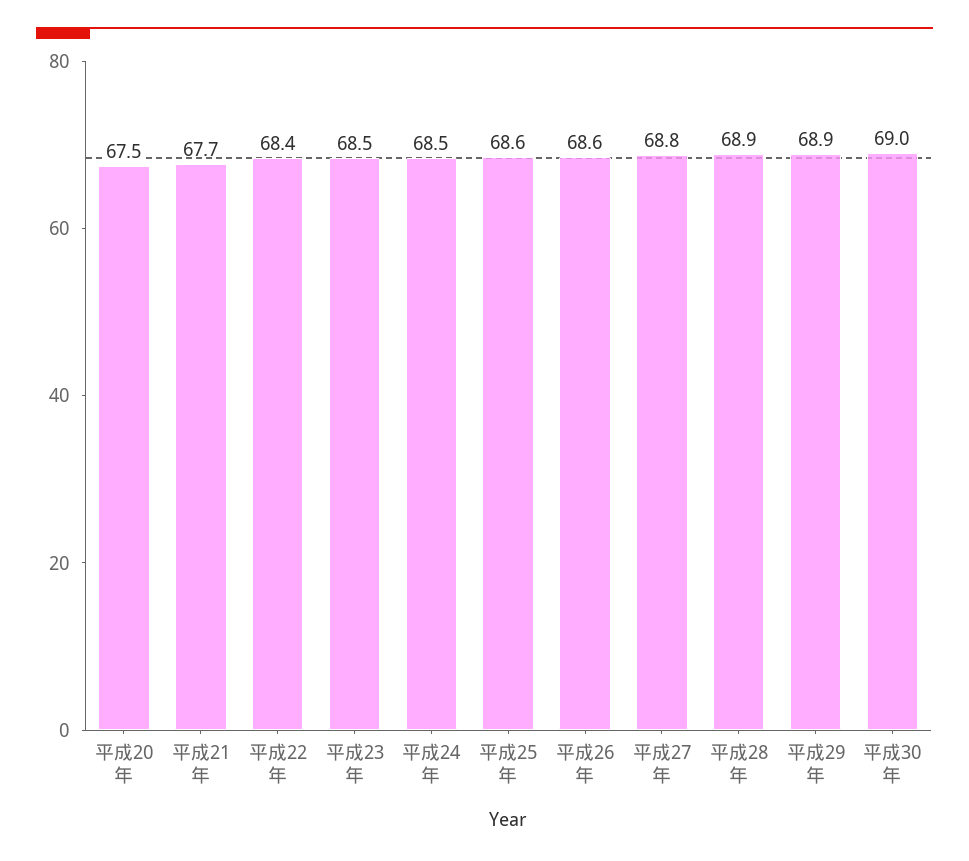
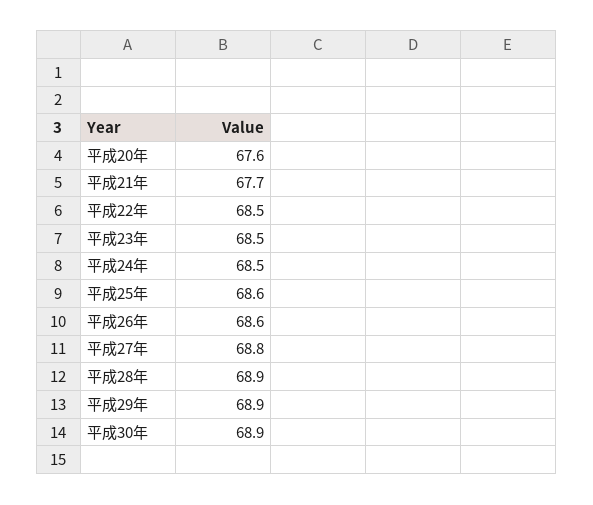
  {
-   "平成20年": 67.5,
+   "平成20年": 67.6,
    "平成21年": 67.7,
-   "平成22年": 68.4,
+   "平成22年": 68.5,
    "平成23年": 68.5,
    "平成24年": 68.5,
    "平成25年": 68.6,
    "平成26年": 68.6,
    "平成27年": 68.8,
    "平成28年": 68.9,
    "平成29年": 68.9,
-   "平成30年": 69
+   "平成30年": 68.9
  }

